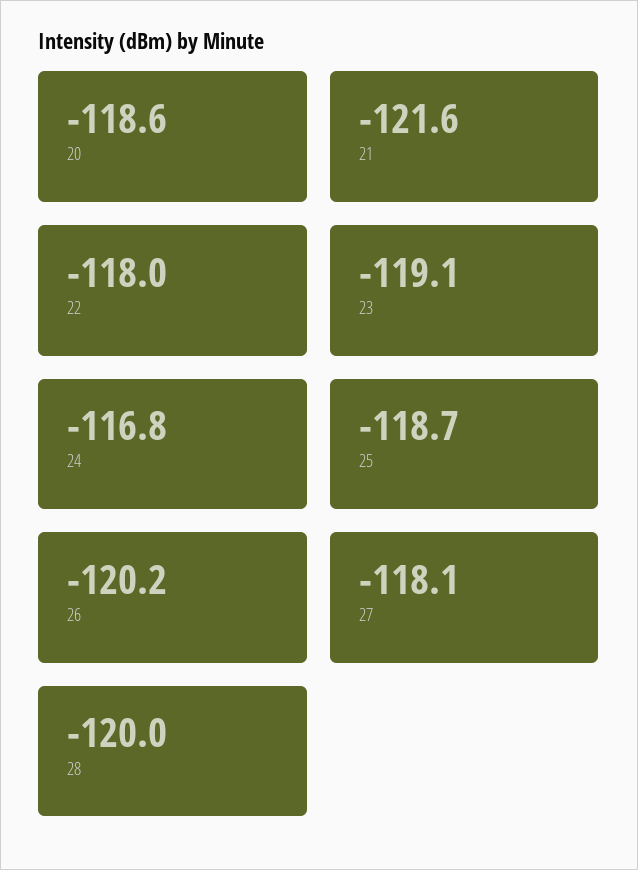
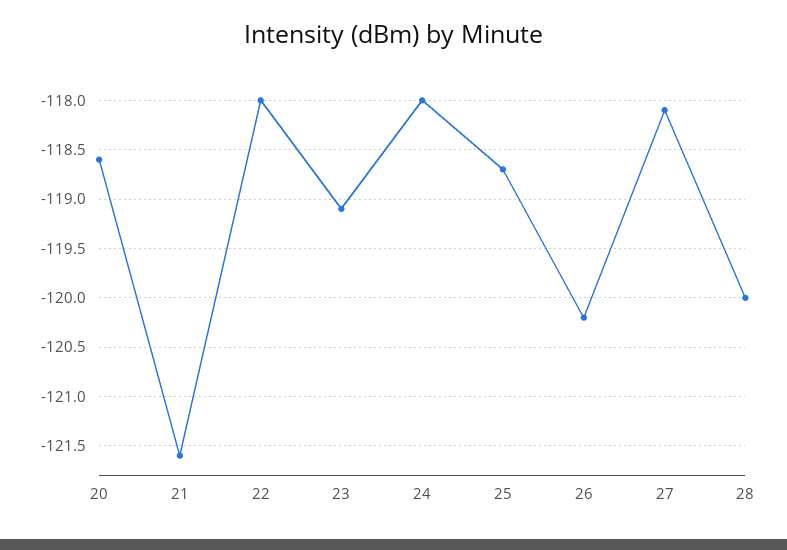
  {
    "20": -118.6,
    "21": -121.6,
    "22": -118,
    "23": -119.1,
-   "24": -116.8,
+   "24": -118,
    "25": -118.7,
    "26": -120.2,
    "27": -118.1,
    "28": -120
  }

